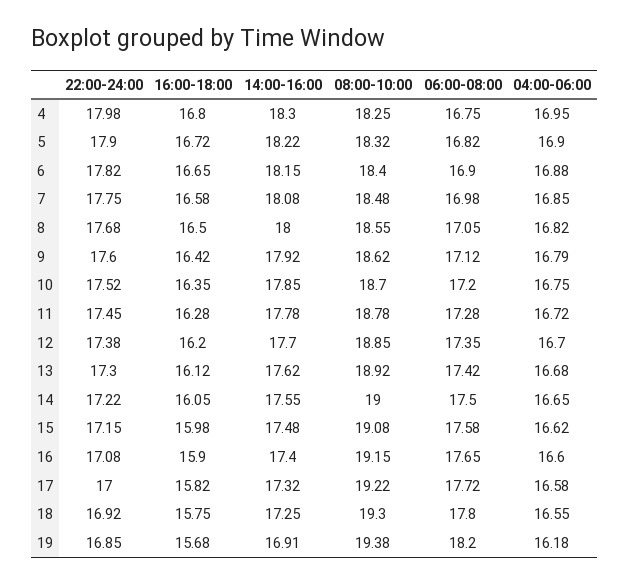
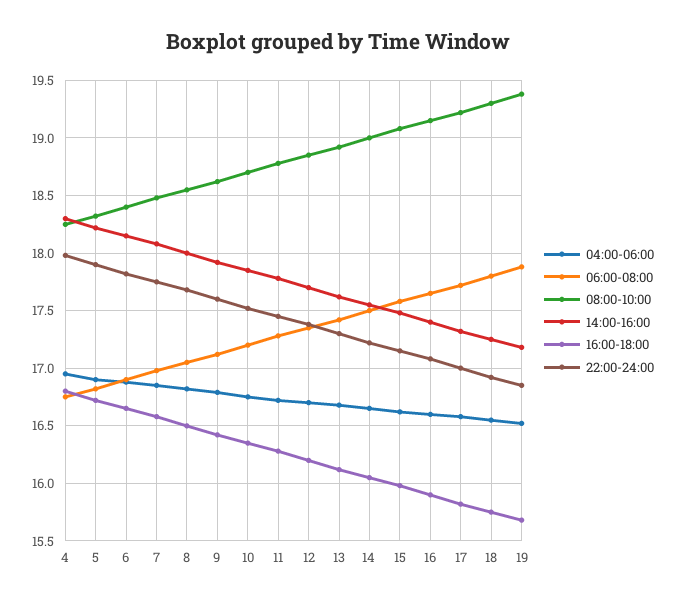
  {
    "22:00-24:00": {
      "4": 17.98,
      "5": 17.9,
      "6": 17.82,
      "7": 17.75,
      "8": 17.68,
      "9": 17.6,
      "10": 17.52,
      "11": 17.45,
      "12": 17.38,
      "13": 17.3,
      "14": 17.22,
      "15": 17.15,
      "16": 17.08,
      "17": 17,
      "18": 16.92,
      "19": 16.85
    },
    "16:00-18:00": {
      "4": 16.8,
      "5": 16.72,
      "6": 16.65,
      "7": 16.58,
      "8": 16.5,
      "9": 16.42,
      "10": 16.35,
      "11": 16.28,
      "12": 16.2,
      "13": 16.12,
      "14": 16.05,
      "15": 15.98,
      "16": 15.9,
      "17": 15.82,
      "18": 15.75,
      "19": 15.68
    },
    "14:00-16:00": {
      "4": 18.3,
      "5": 18.22,
      "6": 18.15,
      "7": 18.08,
      "8": 18,
      "9": 17.92,
      "10": 17.85,
      "11": 17.78,
      "12": 17.7,
      "13": 17.62,
      "14": 17.55,
      "15": 17.48,
      "16": 17.4,
      "17": 17.32,
      "18": 17.25,
-     "19": 16.91
+     "19": 17.2
    },
    "08:00-10:00": {
      "4": 18.25,
      "5": 18.32,
      "6": 18.4,
      "7": 18.48,
      "8": 18.55,
      "9": 18.62,
      "10": 18.7,
      "11": 18.78,
      "12": 18.85,
      "13": 18.92,
      "14": 19,
      "15": 19.08,
      "16": 19.15,
      "17": 19.22,
      "18": 19.3,
      "19": 19.38
    },
    "06:00-08:00": {
      "4": 16.75,
      "5": 16.82,
      "6": 16.9,
      "7": 16.98,
      "8": 17.05,
      "9": 17.12,
      "10": 17.2,
      "11": 17.28,
      "12": 17.35,
      "13": 17.42,
      "14": 17.5,
      "15": 17.58,
      "16": 17.65,
      "17": 17.72,
      "18": 17.8,
-     "19": 18.2
+     "19": 17.9
    },
    "04:00-06:00": {
      "4": 16.95,
      "5": 16.9,
      "6": 16.88,
      "7": 16.85,
      "8": 16.82,
      "9": 16.79,
      "10": 16.75,
      "11": 16.72,
      "12": 16.7,
      "13": 16.68,
      "14": 16.65,
      "15": 16.62,
      "16": 16.6,
      "17": 16.58,
      "18": 16.55,
-     "19": 16.18
+     "19": 16.5
    }
  }

